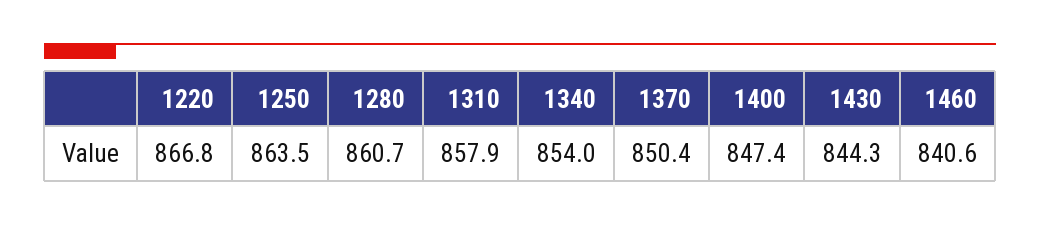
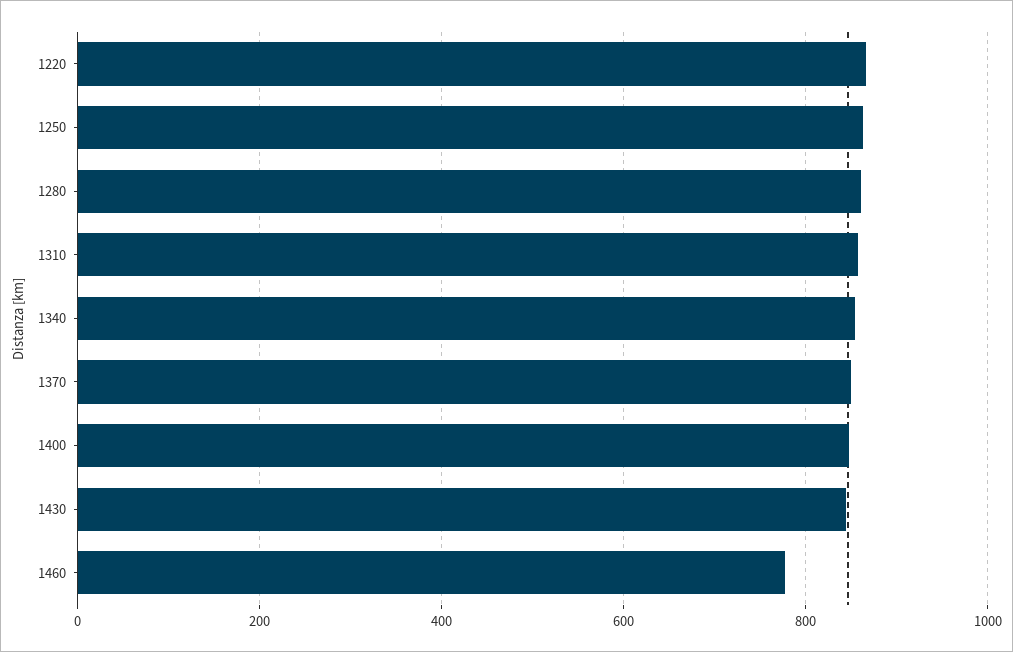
  {
    "1220": 866.8,
    "1250": 863.5,
    "1280": 860.7,
    "1310": 857.9,
    "1340": 854,
    "1370": 850.4,
    "1400": 847.4,
    "1430": 844.3,
-   "1460": 840.6
+   "1460": 780
  }

